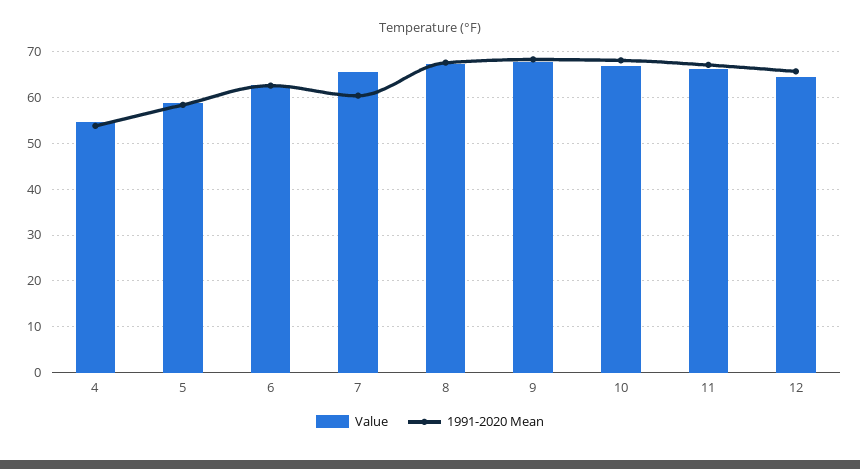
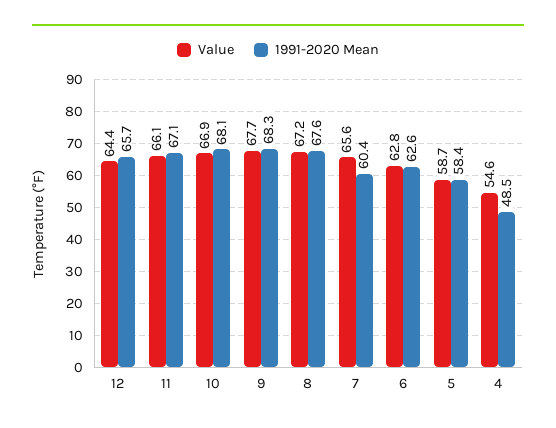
  {
    "Value": {
      "4": 54.6,
      "5": 58.7,
      "6": 62.8,
      "7": 65.6,
      "8": 67.2,
      "9": 67.7,
      "10": 66.9,
      "11": 66.1,
      "12": 64.4
    },
    "1991-2020 Mean": {
-     "4": 54,
+     "4": 48.5,
      "5": 58.4,
      "6": 62.6,
      "7": 60.4,
      "8": 67.6,
      "9": 68.3,
      "10": 68.1,
      "11": 67.1,
      "12": 65.7
    }
  }

